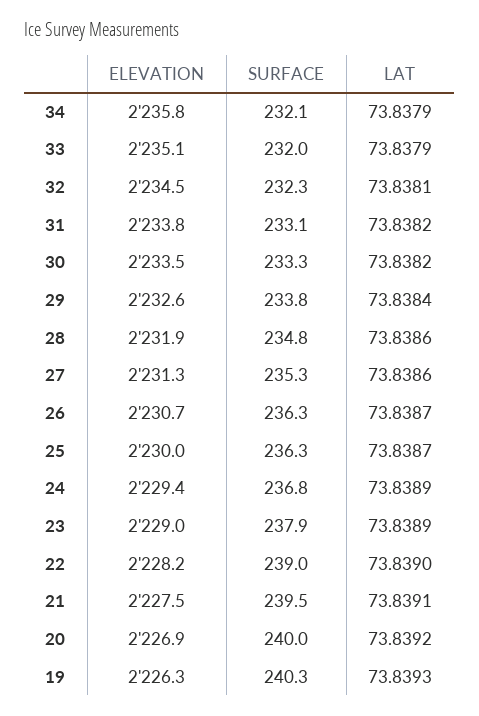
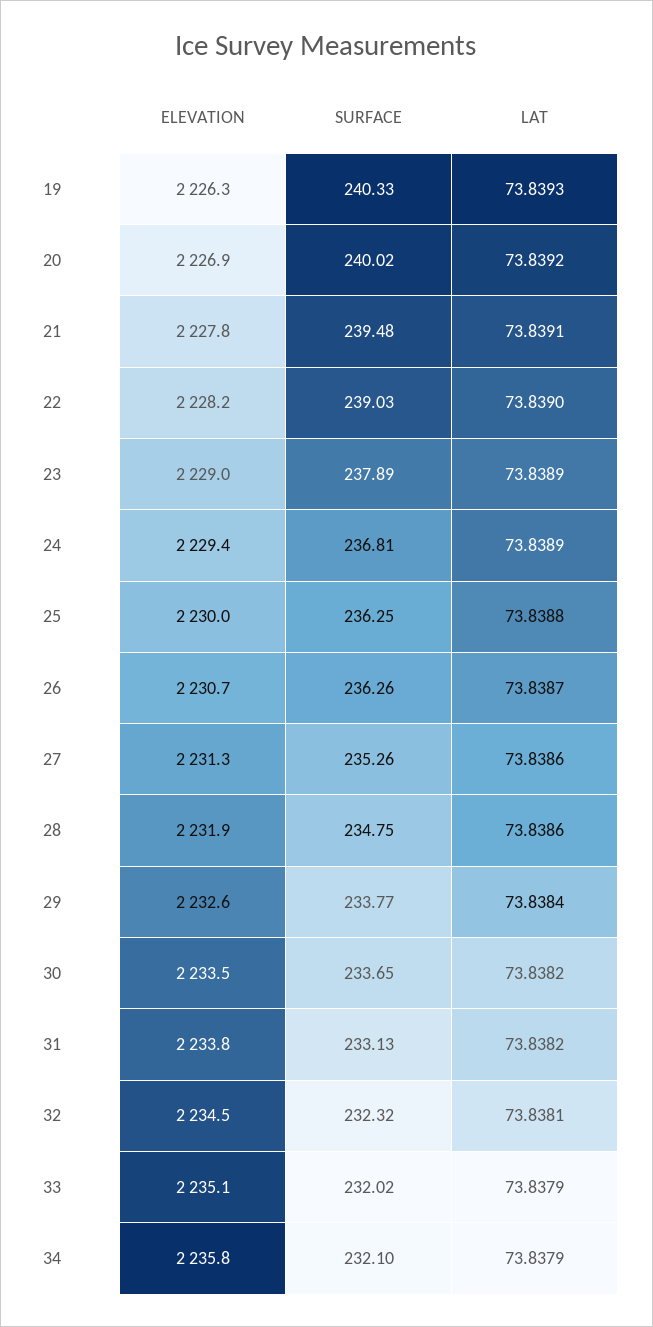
  {
    "ELEVATION": {
      "34": 2235.8,
      "33": 2235.1,
      "32": 2234.5,
      "31": 2233.8,
      "30": 2233.5,
      "29": 2232.6,
      "28": 2231.9,
      "27": 2231.3,
      "26": 2230.7,
      "25": 2230,
      "24": 2229.4,
      "23": 2229,
      "22": 2228.2,
-     "21": 2227.5,
+     "21": 2227.8,
      "20": 2226.9,
      "19": 2226.3
    },
    "SURFACE": {
      "34": 232.1,
      "33": 232.02,
      "32": 232.32,
      "31": 233.13,
-     "30": 233.3,
+     "30": 233.65,
      "29": 233.77,
      "28": 234.75,
      "27": 235.26,
      "26": 236.26,
      "25": 236.25,
      "24": 236.81,
      "23": 237.89,
      "22": 239.03,
      "21": 239.48,
      "20": 240.02,
      "19": 240.33
    },
    "LAT": {
      "34": 73.8379,
      "33": 73.8379,
      "32": 73.8381,
      "31": 73.8382,
      "30": 73.8382,
      "29": 73.8384,
      "28": 73.8386,
      "27": 73.8386,
      "26": 73.8387,
-     "25": 73.8387,
+     "25": 73.8388,
      "24": 73.8389,
      "23": 73.8389,
      "22": 73.839,
      "21": 73.8391,
      "20": 73.8392,
      "19": 73.8393
    }
  }

